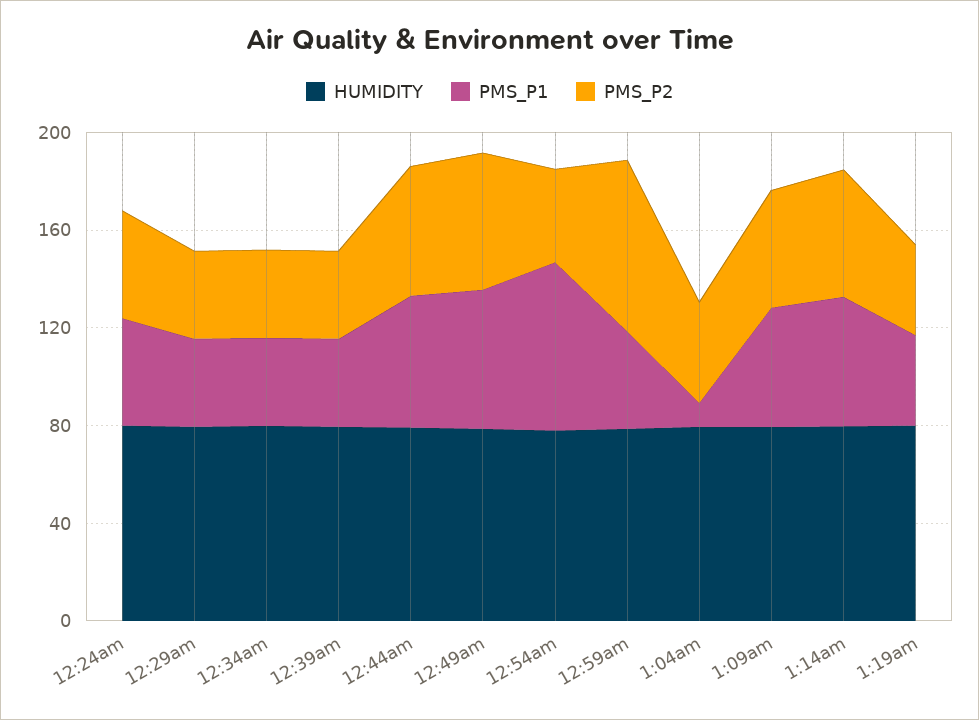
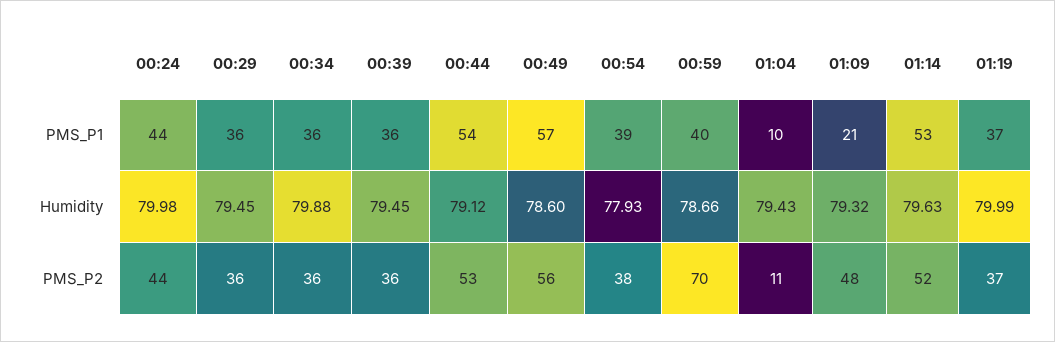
  {
    "HUMIDITY": {
      "12:24am": 79.98,
      "12:29am": 79.45,
      "12:34am": 79.88,
      "12:39am": 79.45,
      "12:44am": 79.12,
      "12:49am": 78.6,
      "12:54am": 77.93,
      "12:59am": 78.66,
      "1:04am": 79.43,
      "1:09am": 79.32,
      "1:14am": 79.63,
      "1:19am": 79.99
    },
    "PMS_P1": {
      "12:24am": 44,
      "12:29am": 36,
      "12:34am": 36,
      "12:39am": 36,
      "12:44am": 54,
      "12:49am": 57,
-     "12:54am": 70,
+     "12:54am": 39,
      "12:59am": 40,
      "1:04am": 10,
-     "1:09am": 50,
+     "1:09am": 21,
      "1:14am": 53,
      "1:19am": 37
    },
    "PMS_P2": {
      "12:24am": 44,
      "12:29am": 36,
      "12:34am": 36,
      "12:39am": 36,
      "12:44am": 53,
      "12:49am": 56,
      "12:54am": 38,
      "12:59am": 70,
-     "1:04am": 40,
+     "1:04am": 11,
      "1:09am": 48,
      "1:14am": 52,
      "1:19am": 37
    }
  }

